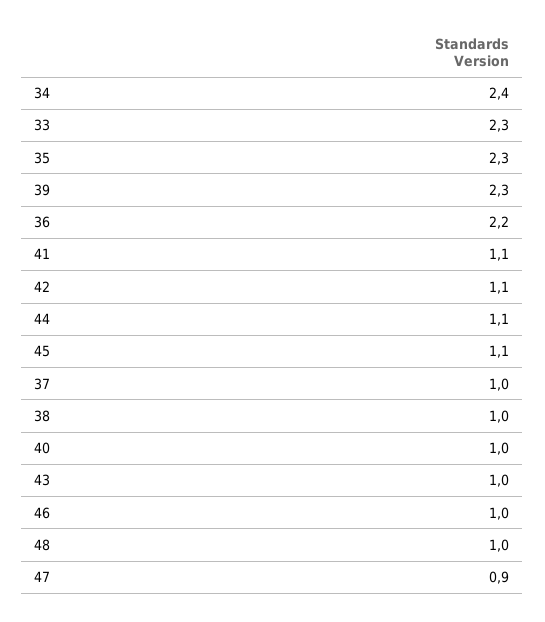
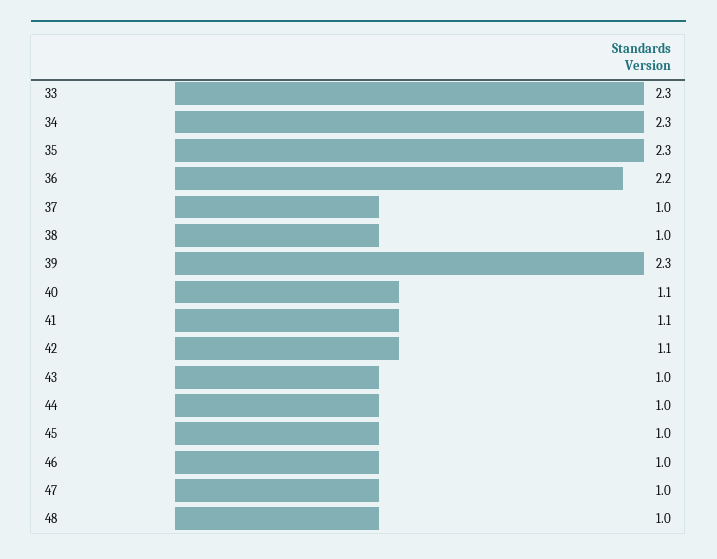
  {
-   "34": 2.4,
+   "34": 2.3,
    "33": 2.3,
    "35": 2.3,
    "39": 2.3,
    "36": 2.2,
    "41": 1.1,
    "42": 1.1,
-   "44": 1.1,
+   "44": 1,
-   "45": 1.1,
+   "45": 1,
    "37": 1,
    "38": 1,
-   "40": 1,
+   "40": 1.1,
    "43": 1,
    "46": 1,
    "48": 1,
-   "47": 0.9
+   "47": 1
  }

